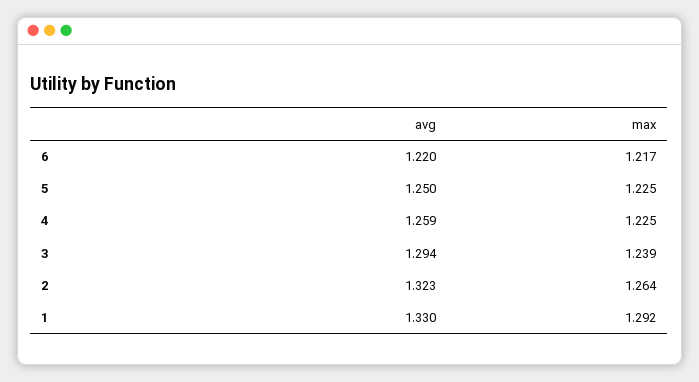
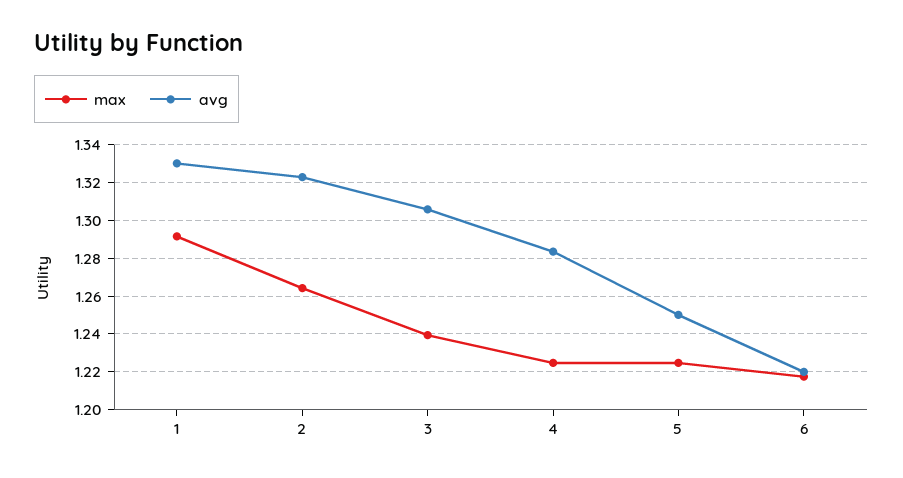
  {
    "avg": {
      "6": 1.22,
      "5": 1.25,
-     "4": 1.259,
+     "4": 1.285,
-     "3": 1.294,
+     "3": 1.305,
      "2": 1.323,
      "1": 1.33
    },
    "max": {
      "6": 1.217,
      "5": 1.225,
      "4": 1.225,
      "3": 1.239,
      "2": 1.264,
      "1": 1.292
    }
  }

